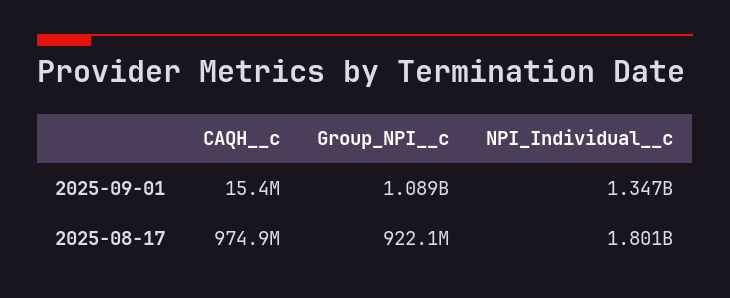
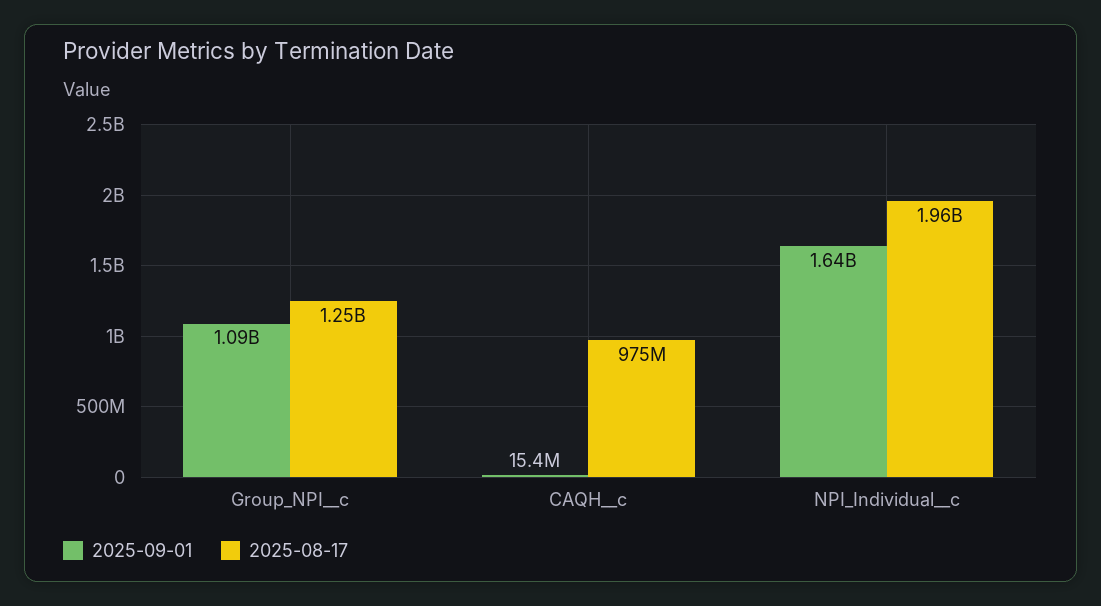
  {
    "2025-09-01": {
      "CAQH__c": 15400000,
      "Group_NPI__c": 1089000000,
-     "NPI_Individual__c": 1347000000
+     "NPI_Individual__c": 1640000000
    },
    "2025-08-17": {
      "CAQH__c": 974900000,
-     "Group_NPI__c": 922100000,
+     "Group_NPI__c": 1250000000,
-     "NPI_Individual__c": 1801000000
+     "NPI_Individual__c": 1960000000
    }
  }

